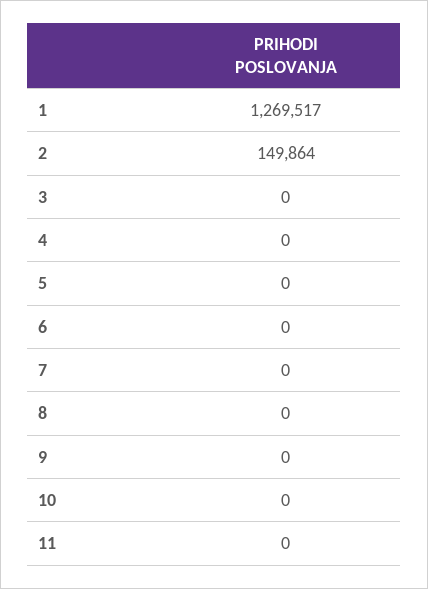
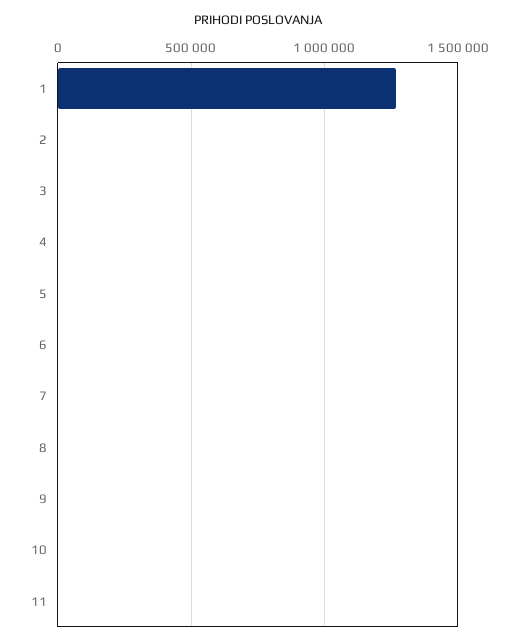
  {
    "1": 1269517,
-   "2": 149864,
+   "2": 0,
    "3": 0,
    "4": 0,
    "5": 0,
    "6": 0,
    "7": 0,
    "8": 0,
    "9": 0,
    "10": 0,
    "11": 0
  }

